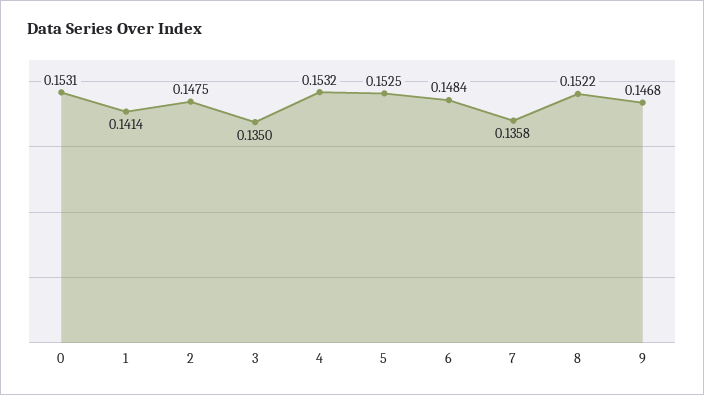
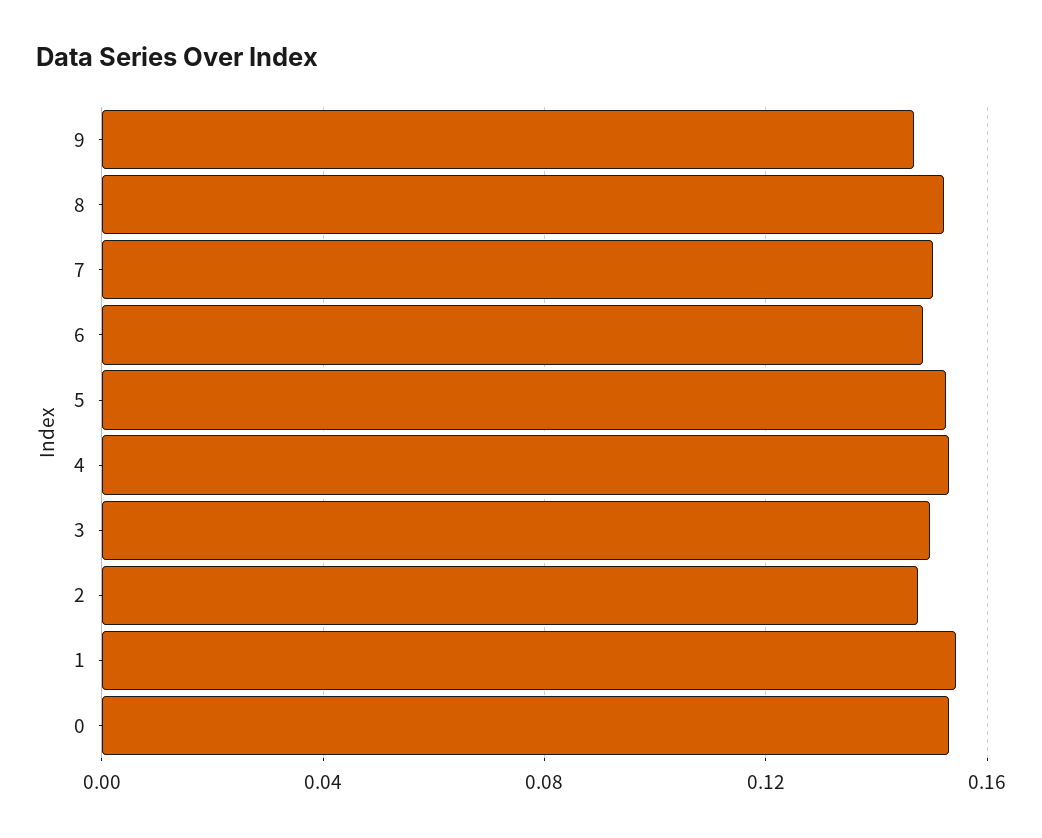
  {
    "0": 0.1531,
-   "1": 0.1414,
+   "1": 0.155,
    "2": 0.1475,
-   "3": 0.135,
+   "3": 0.15,
    "4": 0.1532,
    "5": 0.1525,
    "6": 0.1484,
-   "7": 0.1358,
+   "7": 0.15,
    "8": 0.1522,
    "9": 0.1468
  }

